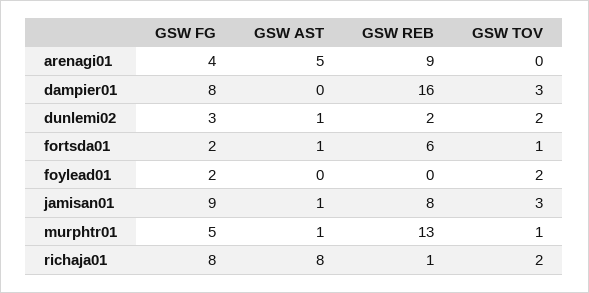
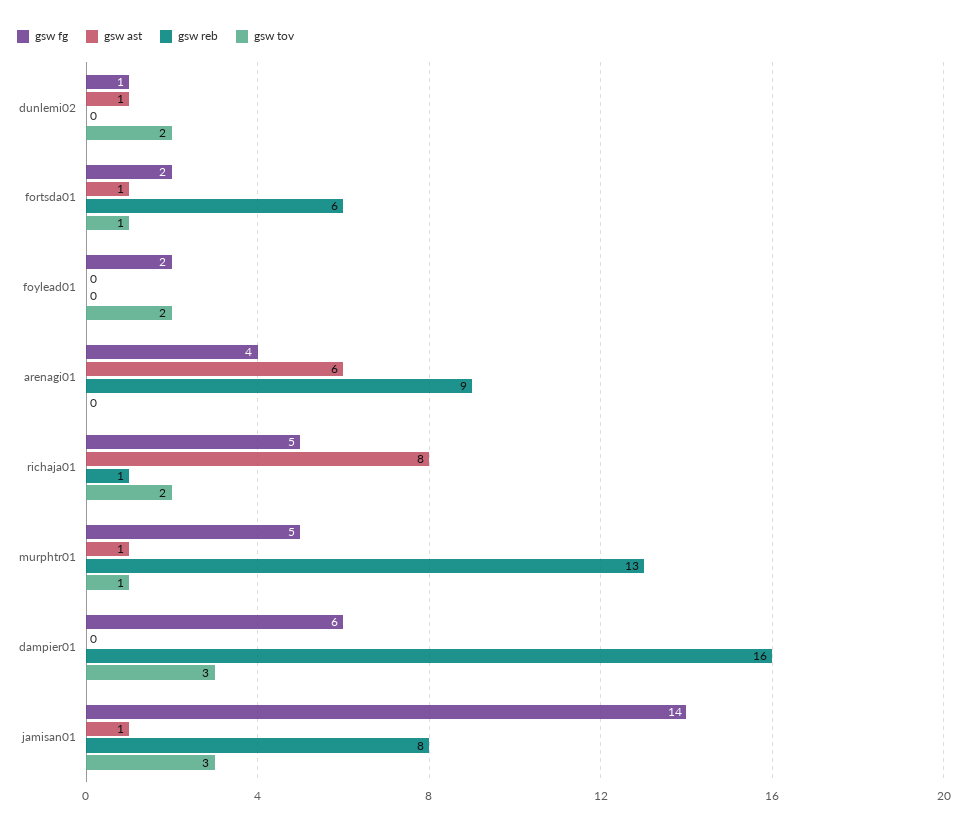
  {
    "GSW FG": {
      "arenagi01": 4,
-     "dampier01": 8,
+     "dampier01": 6,
-     "dunlemi02": 3,
+     "dunlemi02": 1,
      "fortsda01": 2,
      "foylead01": 2,
-     "jamisan01": 9,
+     "jamisan01": 14,
      "murphtr01": 5,
-     "richaja01": 8
+     "richaja01": 5
    },
    "GSW AST": {
-     "arenagi01": 5,
+     "arenagi01": 6,
      "dampier01": 0,
      "dunlemi02": 1,
      "fortsda01": 1,
      "foylead01": 0,
      "jamisan01": 1,
      "murphtr01": 1,
      "richaja01": 8
    },
    "GSW REB": {
      "arenagi01": 9,
      "dampier01": 16,
-     "dunlemi02": 2,
+     "dunlemi02": 0,
      "fortsda01": 6,
      "foylead01": 0,
      "jamisan01": 8,
      "murphtr01": 13,
      "richaja01": 1
    },
    "GSW TOV": {
      "arenagi01": 0,
      "dampier01": 3,
      "dunlemi02": 2,
      "fortsda01": 1,
      "foylead01": 2,
      "jamisan01": 3,
      "murphtr01": 1,
      "richaja01": 2
    }
  }

